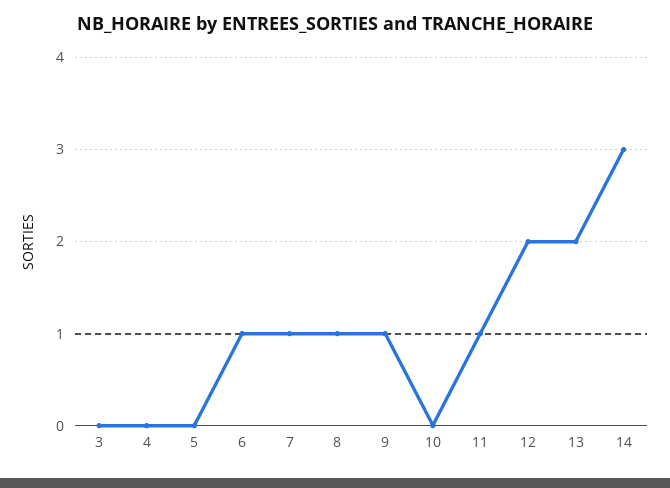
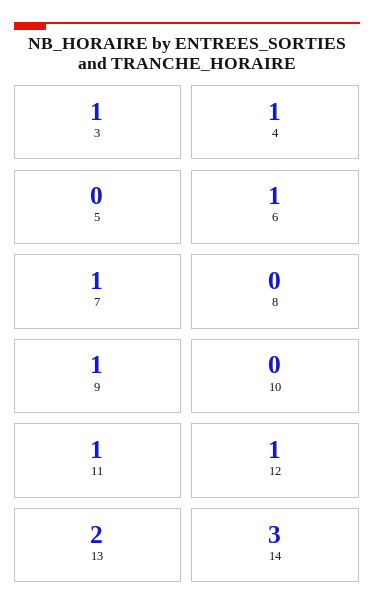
  {
-   "3": 0,
+   "3": 1,
-   "4": 0,
+   "4": 1,
    "5": 0,
    "6": 1,
    "7": 1,
-   "8": 1,
+   "8": 0,
    "9": 1,
    "10": 0,
    "11": 1,
-   "12": 2,
+   "12": 1,
    "13": 2,
    "14": 3
  }

